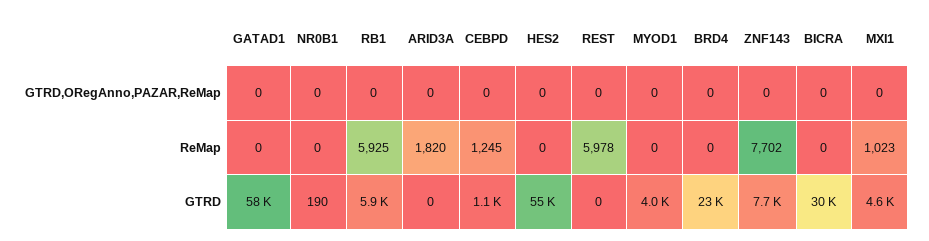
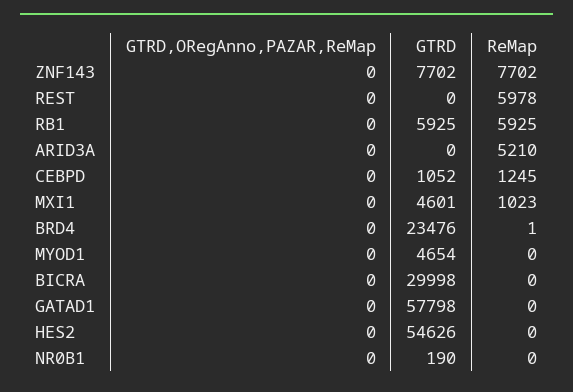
  {
    "GATAD1": {
      "GTRD,ORegAnno,PAZAR,ReMap": 0,
      "ReMap": 0,
      "GTRD": 57798
    },
    "NR0B1": {
      "GTRD,ORegAnno,PAZAR,ReMap": 0,
      "ReMap": 0,
      "GTRD": 190
    },
    "RB1": {
      "GTRD,ORegAnno,PAZAR,ReMap": 0,
      "ReMap": 5925,
      "GTRD": 5925
    },
    "ARID3A": {
      "GTRD,ORegAnno,PAZAR,ReMap": 0,
-     "ReMap": 1820,
+     "ReMap": 5210,
      "GTRD": 0
    },
    "CEBPD": {
      "GTRD,ORegAnno,PAZAR,ReMap": 0,
      "ReMap": 1245,
      "GTRD": 1052
    },
    "HES2": {
      "GTRD,ORegAnno,PAZAR,ReMap": 0,
      "ReMap": 0,
      "GTRD": 54626
    },
    "REST": {
      "GTRD,ORegAnno,PAZAR,ReMap": 0,
      "ReMap": 5978,
      "GTRD": 0
    },
    "MYOD1": {
      "GTRD,ORegAnno,PAZAR,ReMap": 0,
      "ReMap": 0,
-     "GTRD": 4000
+     "GTRD": 4654
    },
    "BRD4": {
      "GTRD,ORegAnno,PAZAR,ReMap": 0,
-     "ReMap": 0,
+     "ReMap": 1,
      "GTRD": 23476
    },
    "ZNF143": {
      "GTRD,ORegAnno,PAZAR,ReMap": 0,
      "ReMap": 7702,
      "GTRD": 7702
    },
    "BICRA": {
      "GTRD,ORegAnno,PAZAR,ReMap": 0,
      "ReMap": 0,
      "GTRD": 29998
    },
    "MXI1": {
      "GTRD,ORegAnno,PAZAR,ReMap": 0,
      "ReMap": 1023,
      "GTRD": 4601
    }
  }

